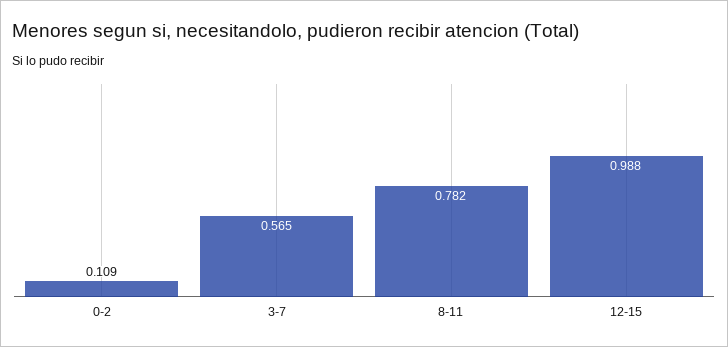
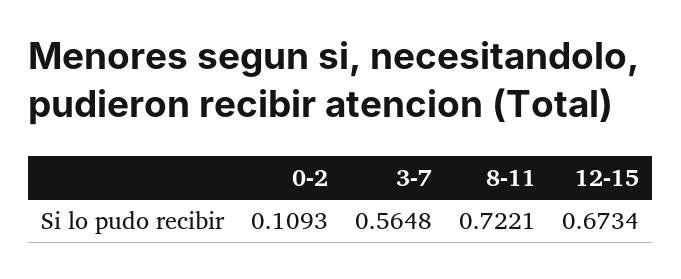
  {
    "0-2": 0.1093,
    "3-7": 0.5648,
-   "8-11": 0.782,
+   "8-11": 0.7221,
-   "12-15": 0.988
+   "12-15": 0.6734
  }

